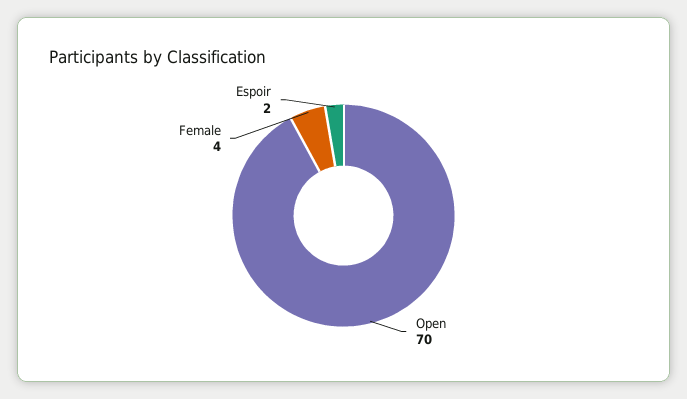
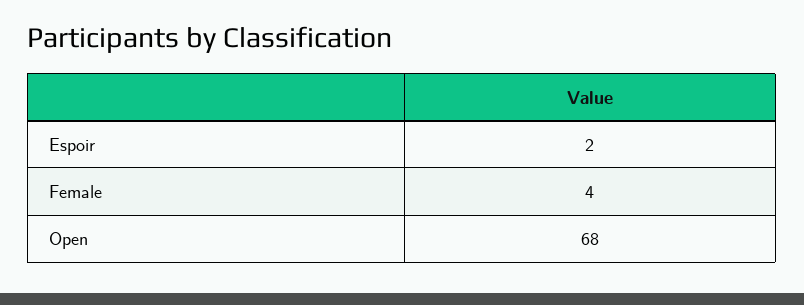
  {
-   "Open": 70,
+   "Open": 68,
    "Female": 4,
    "Espoir": 2
  }

